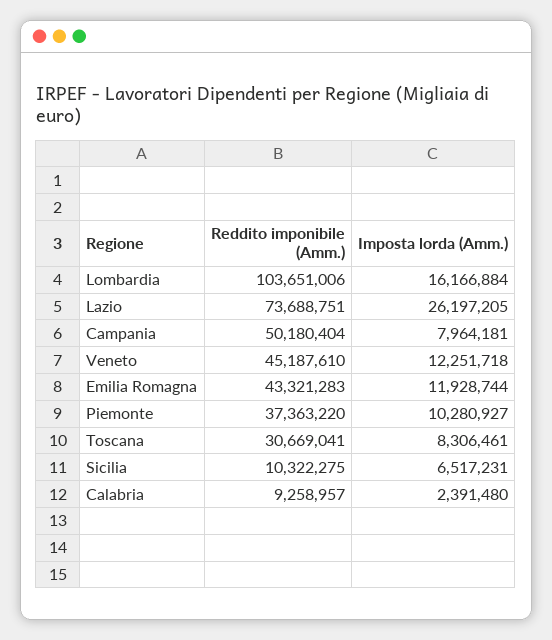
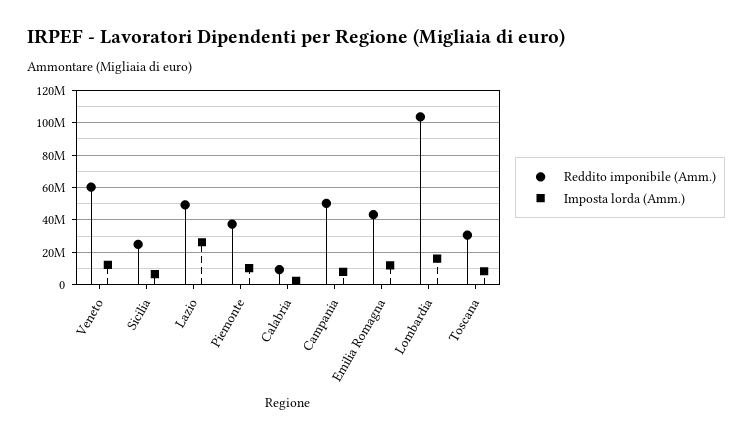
  {
    "Reddito imponibile (Amm.)": {
      "Lombardia": 103651006,
-     "Lazio": 73688751,
+     "Lazio": 50000000,
      "Campania": 50180404,
-     "Veneto": 45187610,
+     "Veneto": 60000000,
      "Emilia Romagna": 43321283,
      "Piemonte": 37363220,
      "Toscana": 30669041,
-     "Sicilia": 10322275,
+     "Sicilia": 25000000,
      "Calabria": 9258957
    },
    "Imposta lorda (Amm.)": {
      "Lombardia": 16166884,
      "Lazio": 26197205,
      "Campania": 7964181,
      "Veneto": 12251718,
      "Emilia Romagna": 11928744,
      "Piemonte": 10280927,
      "Toscana": 8306461,
      "Sicilia": 6517231,
      "Calabria": 2391480
    }
  }

